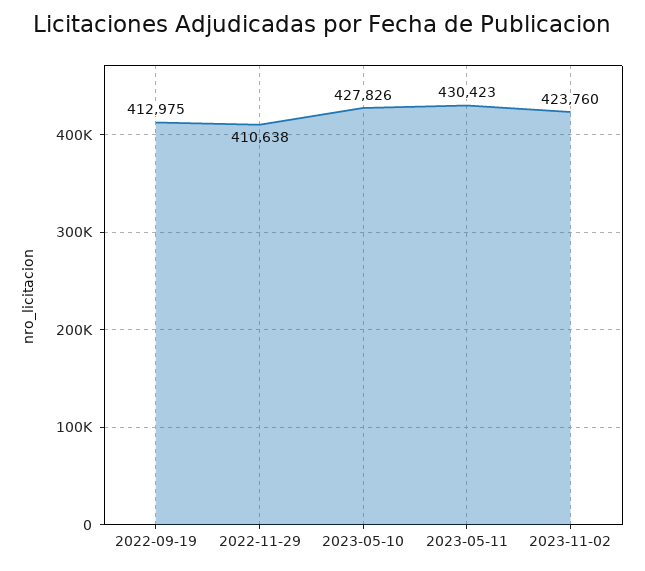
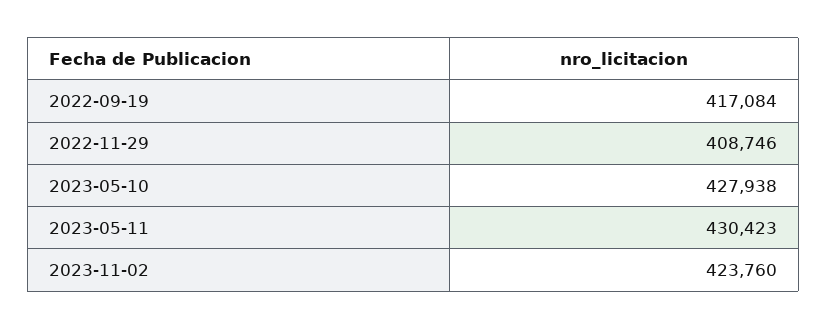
  {
-   "2022-09-19": 412975,
+   "2022-09-19": 417084,
-   "2022-11-29": 410638,
+   "2022-11-29": 408746,
-   "2023-05-10": 427826,
+   "2023-05-10": 427938,
    "2023-05-11": 430423,
    "2023-11-02": 423760
  }

